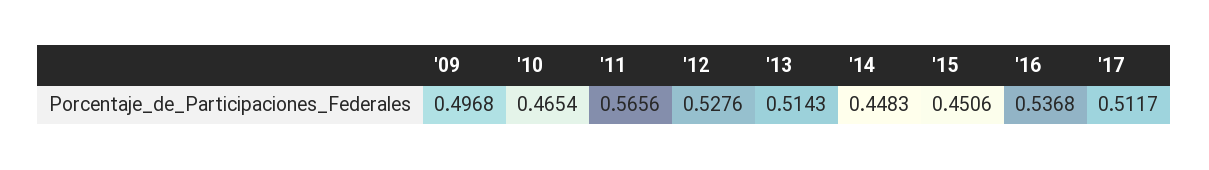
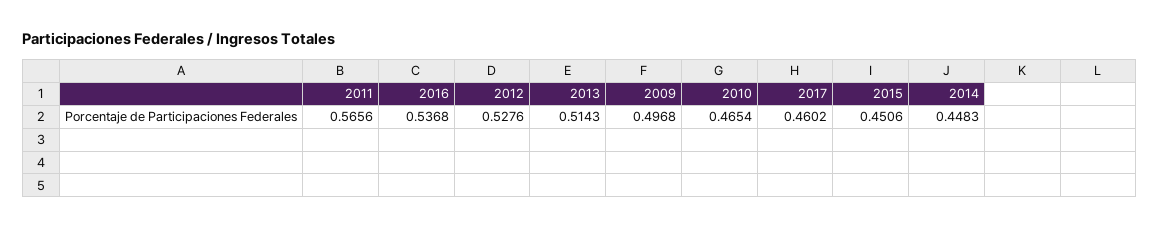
  {
    "'09": 0.4968,
    "'10": 0.4654,
    "'11": 0.5656,
    "'12": 0.5276,
    "'13": 0.5143,
    "'14": 0.4483,
    "'15": 0.4506,
    "'16": 0.5368,
-   "'17": 0.5117
+   "'17": 0.4602
  }

